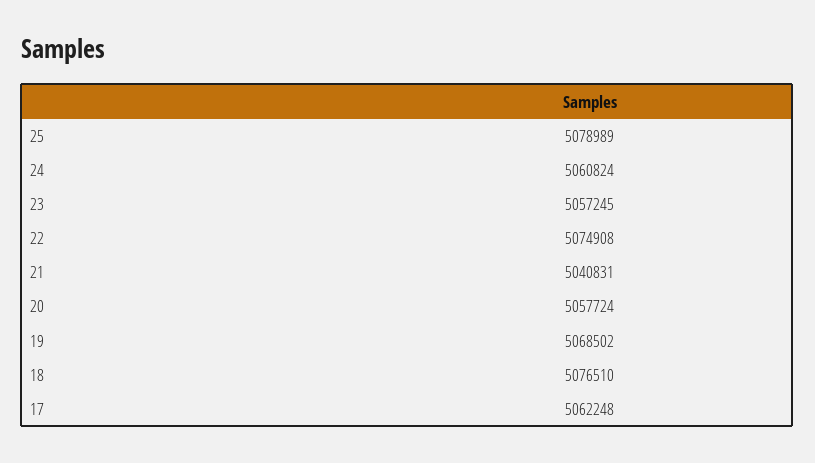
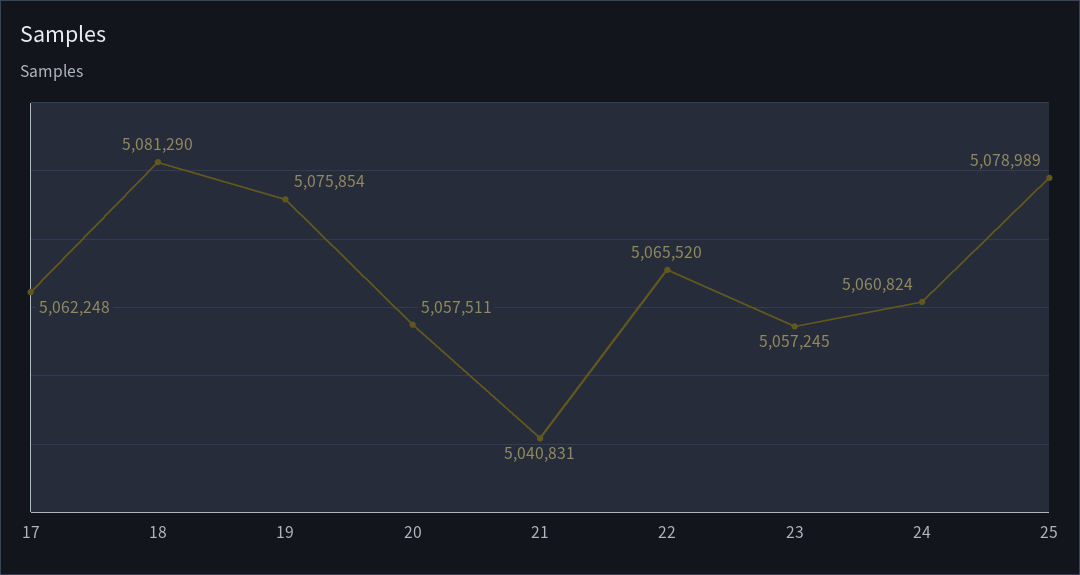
  {
    "25": 5078989,
    "24": 5060824,
    "23": 5057245,
-   "22": 5074908,
+   "22": 5065520,
    "21": 5040831,
-   "20": 5057724,
+   "20": 5057511,
-   "19": 5068502,
+   "19": 5075854,
-   "18": 5076510,
+   "18": 5081290,
    "17": 5062248
  }

